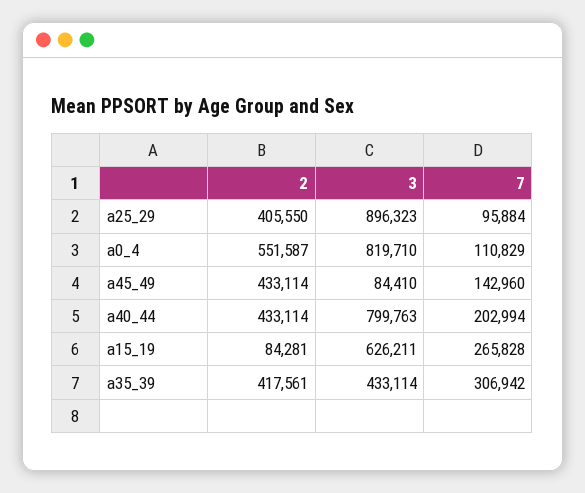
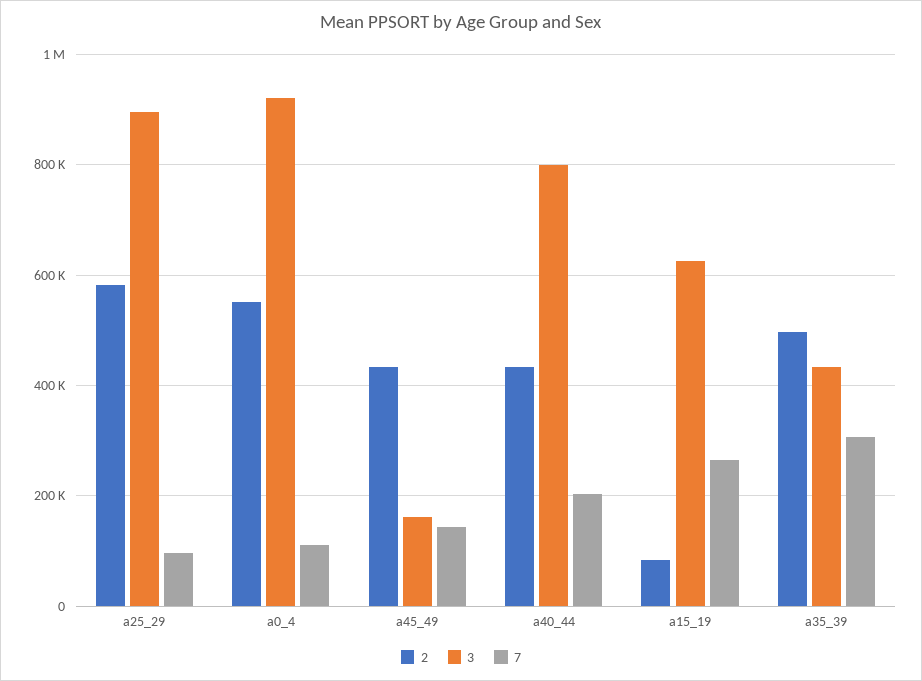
  {
    "2": {
-     "a25_29": 405550,
+     "a25_29": 580000,
      "a0_4": 551587,
      "a45_49": 433114,
      "a40_44": 433114,
      "a15_19": 84281,
-     "a35_39": 417561
+     "a35_39": 500000
    },
    "3": {
      "a25_29": 896323,
-     "a0_4": 819710,
+     "a0_4": 920000,
-     "a45_49": 84410,
+     "a45_49": 160000,
      "a40_44": 799763,
      "a15_19": 626211,
      "a35_39": 433114
    },
    "7": {
      "a25_29": 95884,
      "a0_4": 110829,
      "a45_49": 142960,
      "a40_44": 202994,
      "a15_19": 265828,
      "a35_39": 306942
    }
  }

